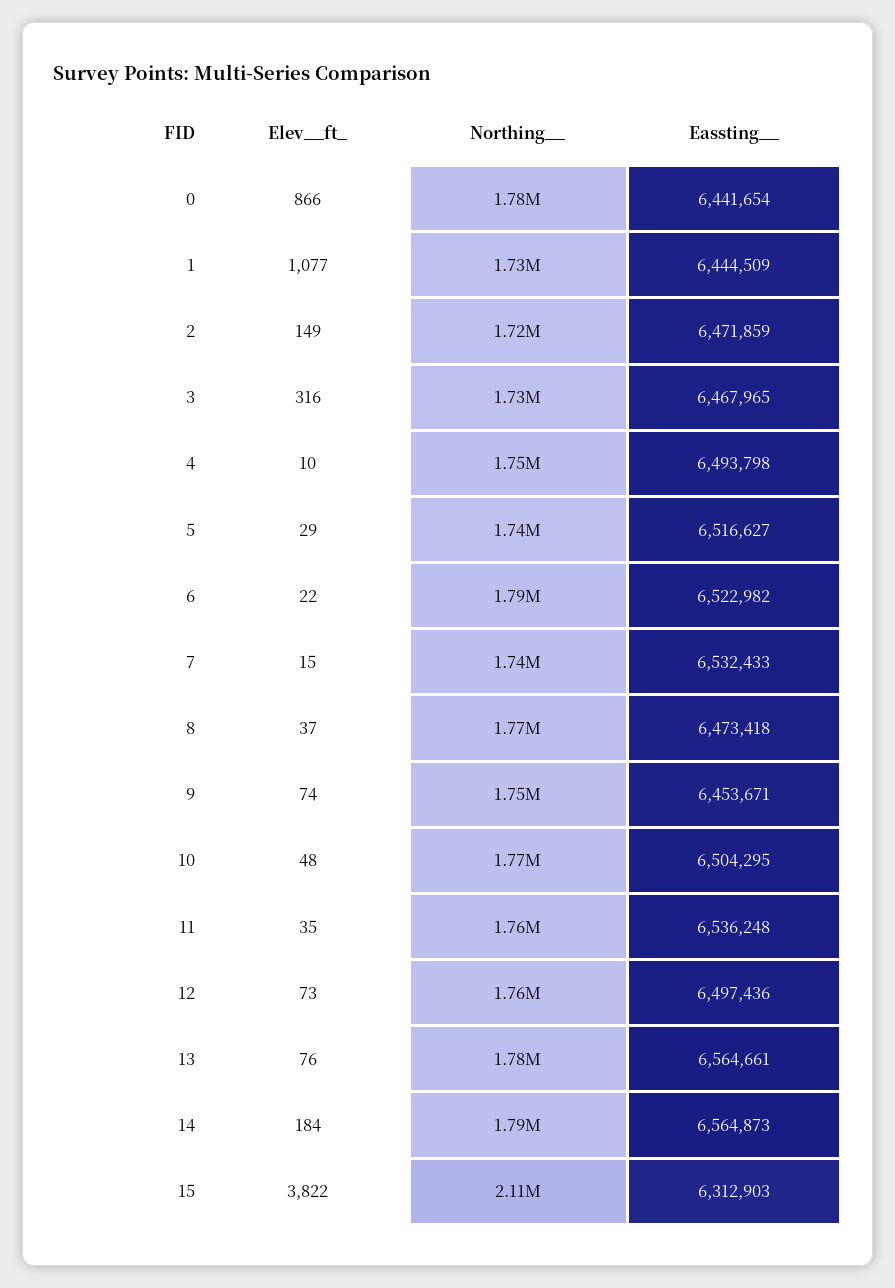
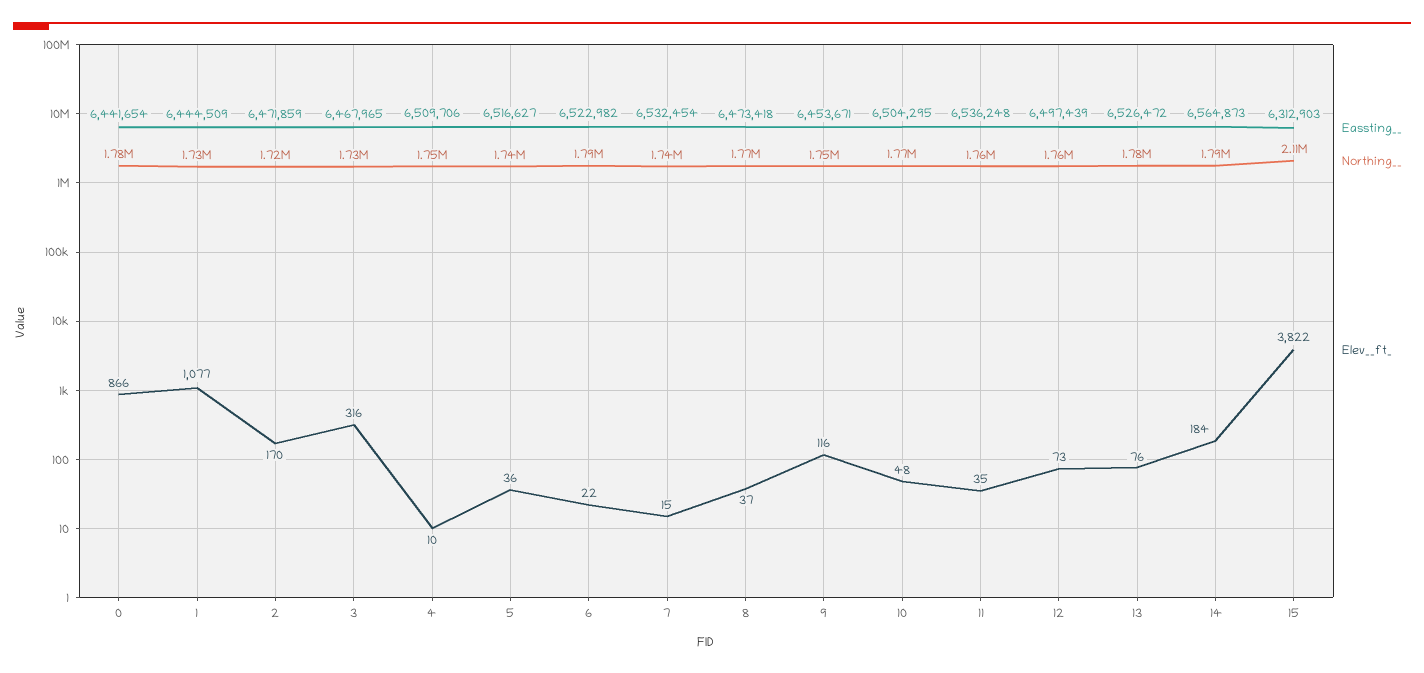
  {
    "Elev__ft_": {
      "0": 866,
      "1": 1077,
-     "2": 149,
+     "2": 170,
      "3": 316,
      "4": 10,
-     "5": 29,
+     "5": 36,
      "6": 22,
      "7": 15,
      "8": 37,
-     "9": 74,
+     "9": 116,
      "10": 48,
      "11": 35,
      "12": 73,
      "13": 76,
      "14": 184,
      "15": 3822
    },
    "Northing__": {
      "0": 1780000,
      "1": 1730000,
      "2": 1720000,
      "3": 1730000,
      "4": 1750000,
      "5": 1740000,
      "6": 1790000,
      "7": 1740000,
      "8": 1770000,
      "9": 1750000,
      "10": 1770000,
      "11": 1760000,
      "12": 1760000,
      "13": 1780000,
      "14": 1790000,
      "15": 2110000
    },
    "Eassting__": {
      "0": 6441654,
      "1": 6444509,
      "2": 6471859,
      "3": 6467965,
-     "4": 6493798,
+     "4": 6509706,
      "5": 6516627,
      "6": 6522982,
-     "7": 6532433,
+     "7": 6532454,
      "8": 6473418,
      "9": 6453671,
      "10": 6504295,
      "11": 6536248,
-     "12": 6497436,
+     "12": 6497439,
-     "13": 6564661,
+     "13": 6526472,
      "14": 6564873,
      "15": 6312903
    }
  }

